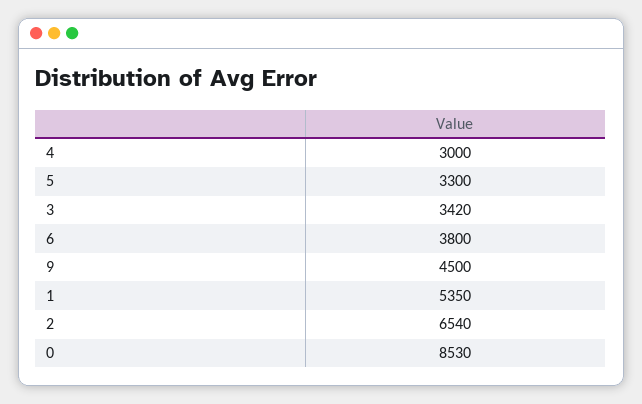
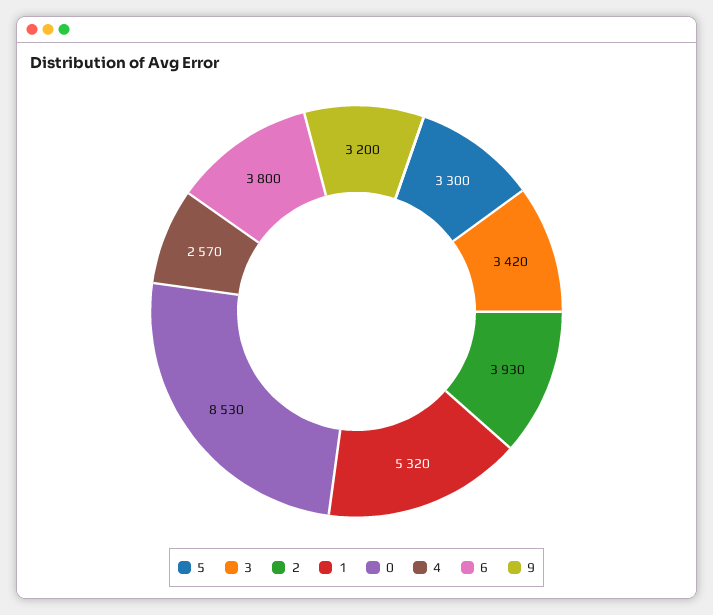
  {
-   "4": 3000,
+   "4": 2570,
    "5": 3300,
    "3": 3420,
    "6": 3800,
-   "9": 4500,
+   "9": 3200,
-   "1": 5350,
+   "1": 5320,
-   "2": 6540,
+   "2": 3930,
    "0": 8530
  }

